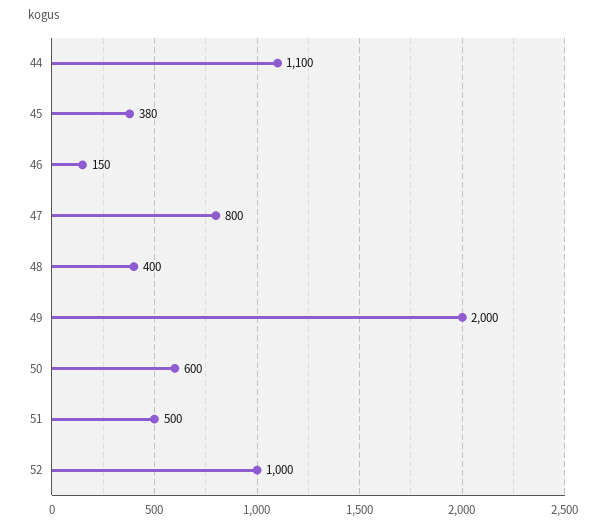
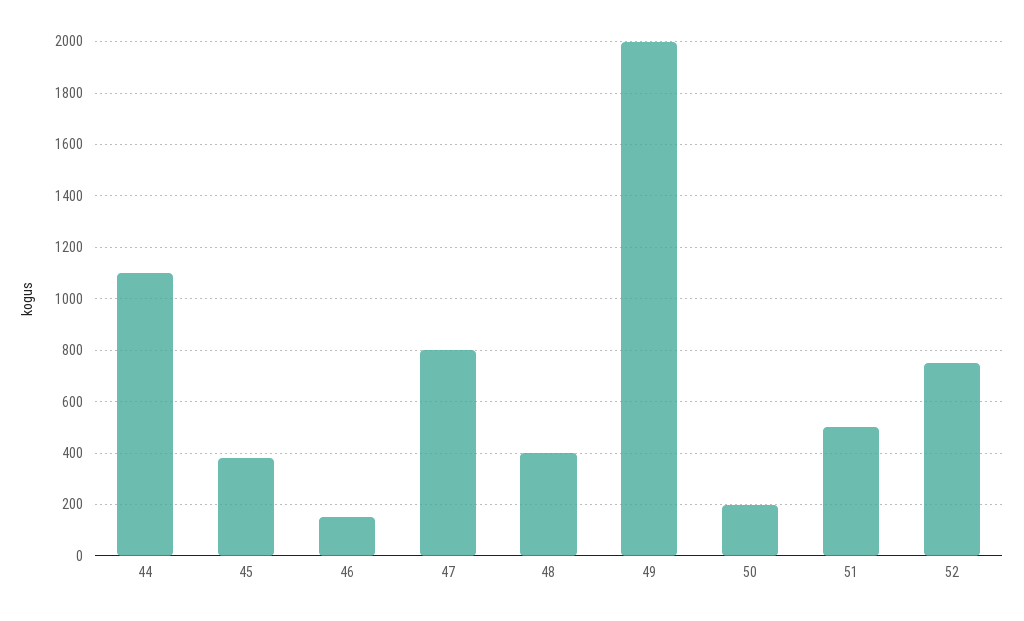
  {
    "44": 1100,
    "45": 380,
    "46": 150,
    "47": 800,
    "48": 400,
    "49": 2000,
-   "50": 600,
+   "50": 200,
    "51": 500,
-   "52": 1000
+   "52": 750
  }

